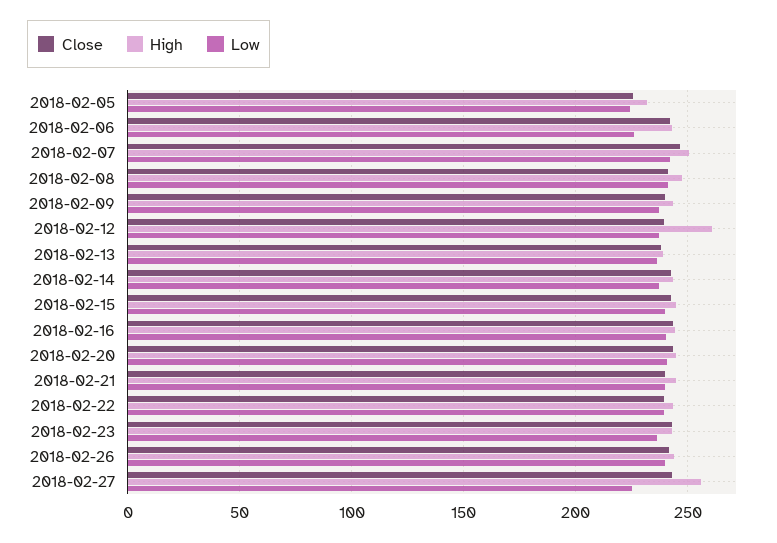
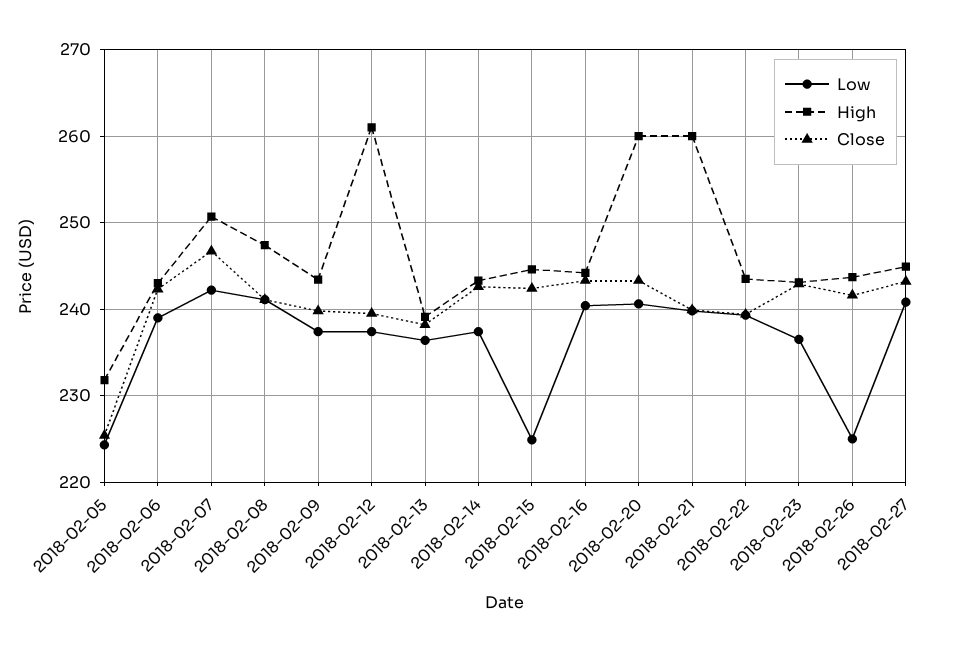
  {
    "Close": {
      "2018-02-05": 225,
      "2018-02-06": 242,
      "2018-02-07": 247,
      "2018-02-08": 241,
      "2018-02-09": 240,
      "2018-02-12": 240,
      "2018-02-13": 238,
      "2018-02-14": 243,
      "2018-02-15": 242,
      "2018-02-16": 243,
      "2018-02-20": 243,
      "2018-02-21": 240,
      "2018-02-22": 239,
      "2018-02-23": 243,
      "2018-02-26": 242,
      "2018-02-27": 243
    },
    "High": {
      "2018-02-05": 232,
      "2018-02-06": 243,
      "2018-02-07": 251,
      "2018-02-08": 247,
      "2018-02-09": 243,
      "2018-02-12": 261,
      "2018-02-13": 239,
      "2018-02-14": 243,
      "2018-02-15": 245,
      "2018-02-16": 244,
-     "2018-02-20": 245,
+     "2018-02-20": 260,
-     "2018-02-21": 245,
+     "2018-02-21": 260,
      "2018-02-22": 244,
      "2018-02-23": 243,
      "2018-02-26": 244,
-     "2018-02-27": 255
+     "2018-02-27": 245
    },
    "Low": {
      "2018-02-05": 224,
-     "2018-02-06": 225,
+     "2018-02-06": 239,
      "2018-02-07": 242,
      "2018-02-08": 241,
      "2018-02-09": 237,
      "2018-02-12": 237,
      "2018-02-13": 236,
      "2018-02-14": 237,
-     "2018-02-15": 240,
+     "2018-02-15": 225,
      "2018-02-16": 240,
      "2018-02-20": 241,
      "2018-02-21": 240,
      "2018-02-22": 239,
      "2018-02-23": 237,
-     "2018-02-26": 240,
+     "2018-02-26": 225,
-     "2018-02-27": 225
+     "2018-02-27": 241
    }
  }

